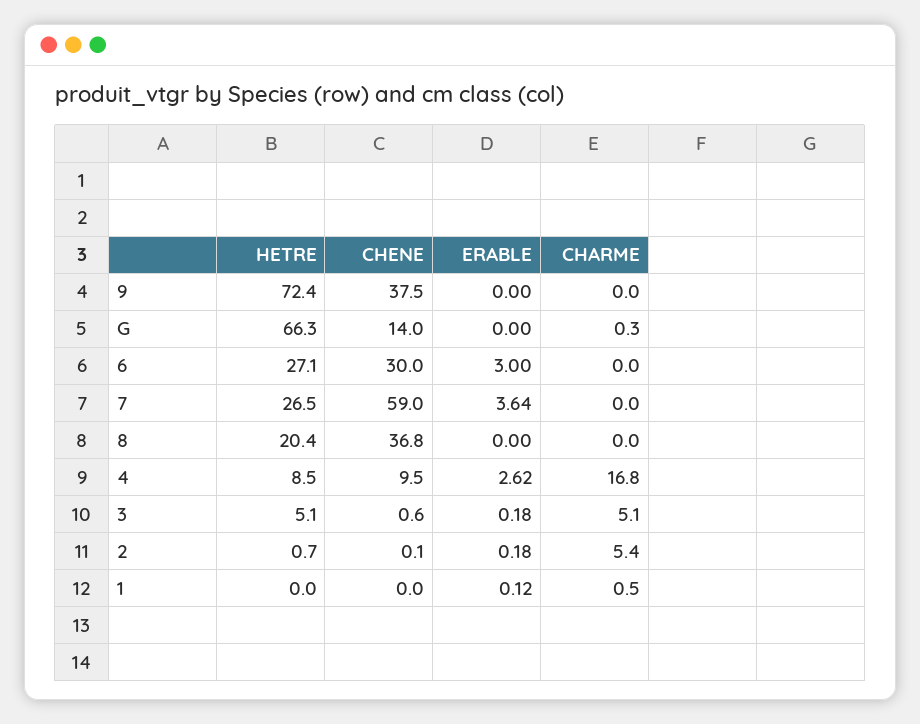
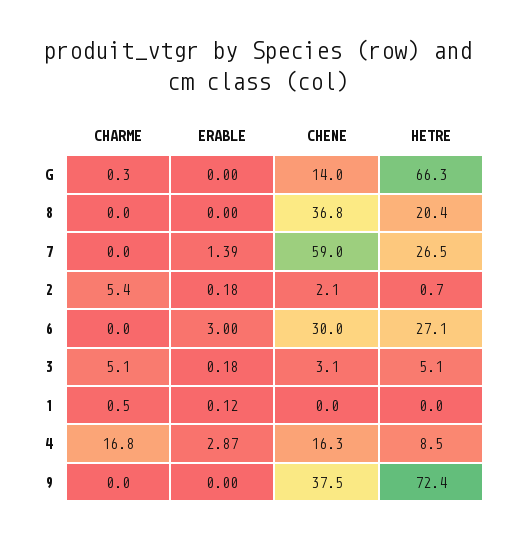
  {
    "HETRE": {
      "9": 72.4,
      "G": 66.3,
      "6": 27.1,
      "7": 26.5,
      "8": 20.4,
      "4": 8.5,
      "3": 5.1,
      "2": 0.7,
      "1": 0
    },
    "CHENE": {
      "9": 37.5,
      "G": 14,
      "6": 30,
      "7": 59,
      "8": 36.8,
-     "4": 9.5,
+     "4": 16.3,
-     "3": 0.6,
+     "3": 3.1,
-     "2": 0.1,
+     "2": 2.1,
      "1": 0
    },
    "ERABLE": {
      "9": 0,
      "G": 0,
      "6": 3,
-     "7": 3.64,
+     "7": 1.39,
      "8": 0,
-     "4": 2.62,
+     "4": 2.87,
      "3": 0.18,
      "2": 0.18,
      "1": 0.12
    },
    "CHARME": {
      "9": 0,
      "G": 0.3,
      "6": 0,
      "7": 0,
      "8": 0,
      "4": 16.8,
      "3": 5.1,
      "2": 5.4,
      "1": 0.5
    }
  }

